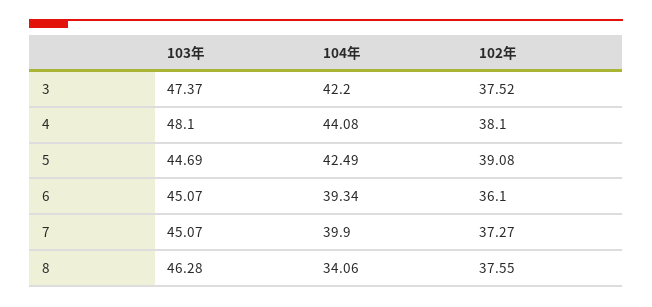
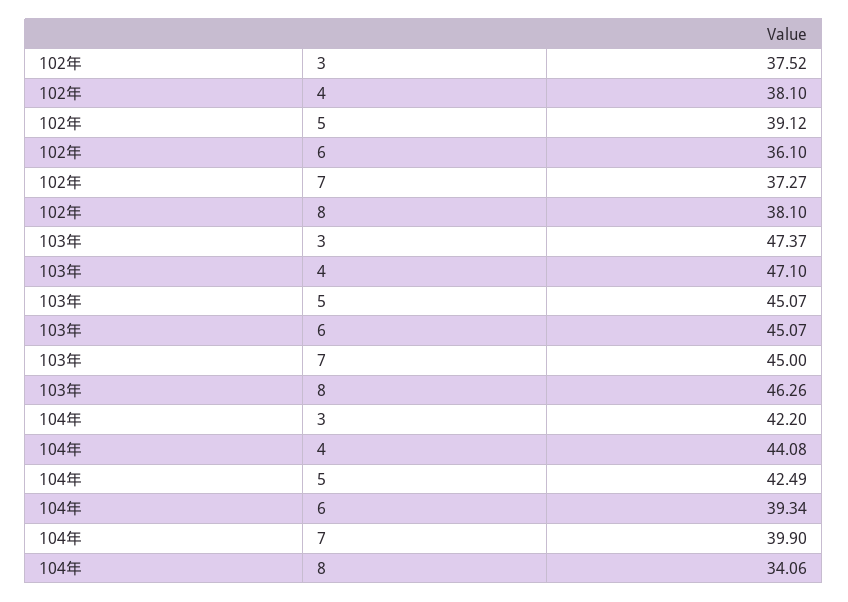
  {
    "103年": {
      "3": 47.37,
-     "4": 48.1,
+     "4": 47.1,
-     "5": 44.69,
+     "5": 45.07,
      "6": 45.07,
-     "7": 45.07,
+     "7": 45,
-     "8": 46.28
+     "8": 46.26
    },
    "104年": {
      "3": 42.2,
      "4": 44.08,
      "5": 42.49,
      "6": 39.34,
      "7": 39.9,
      "8": 34.06
    },
    "102年": {
      "3": 37.52,
      "4": 38.1,
-     "5": 39.08,
+     "5": 39.12,
      "6": 36.1,
      "7": 37.27,
-     "8": 37.55
+     "8": 38.1
    }
  }

